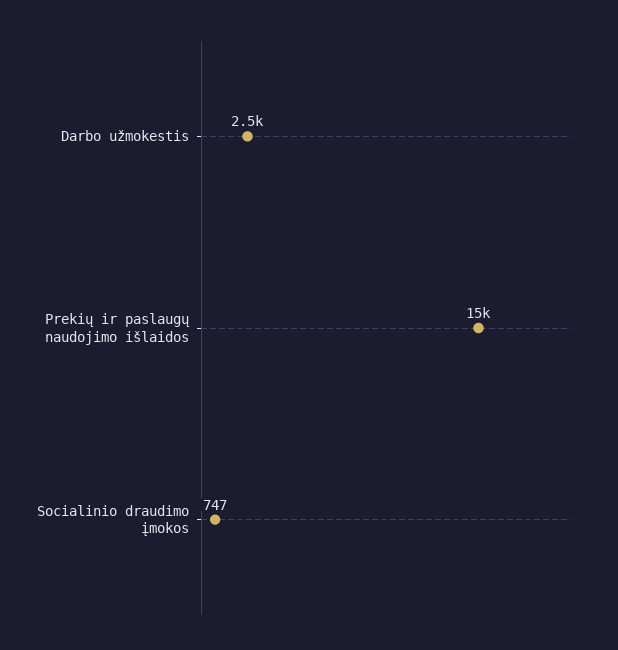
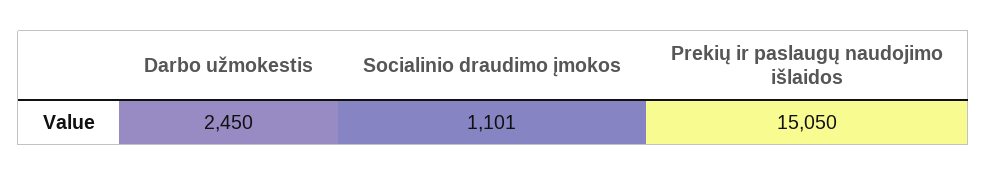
  {
    "Darbo užmokestis": 2450,
    "Prekių ir paslaugų naudojimo išlaidos": 15050,
-   "Socialinio draudimo įmokos": 747
+   "Socialinio draudimo įmokos": 1101
  }

